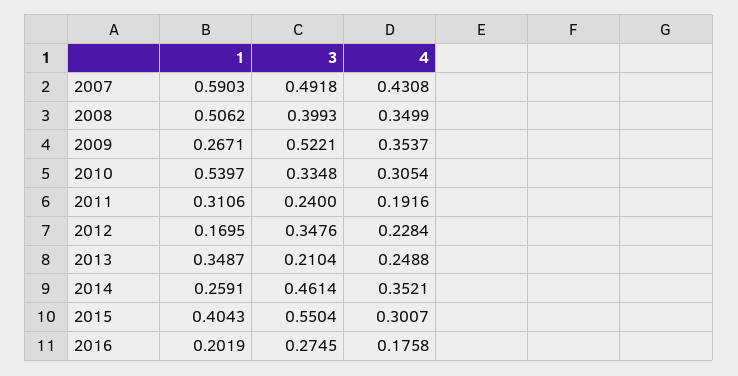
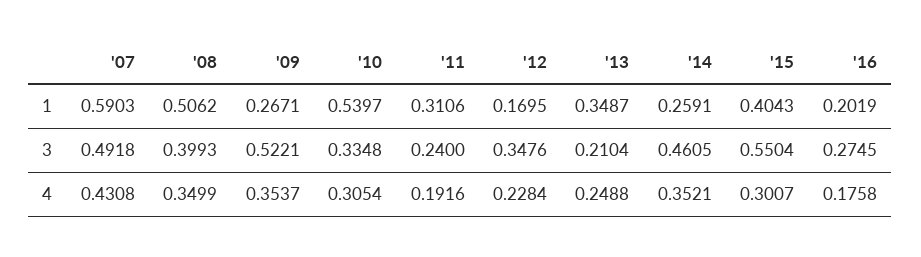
  {
    "1": {
      "2007": 0.5903,
      "2008": 0.5062,
      "2009": 0.2671,
      "2010": 0.5397,
      "2011": 0.3106,
      "2012": 0.1695,
      "2013": 0.3487,
      "2014": 0.2591,
      "2015": 0.4043,
      "2016": 0.2019
    },
    "3": {
      "2007": 0.4918,
      "2008": 0.3993,
      "2009": 0.5221,
      "2010": 0.3348,
      "2011": 0.24,
      "2012": 0.3476,
      "2013": 0.2104,
-     "2014": 0.4614,
+     "2014": 0.4605,
      "2015": 0.5504,
      "2016": 0.2745
    },
    "4": {
      "2007": 0.4308,
      "2008": 0.3499,
      "2009": 0.3537,
      "2010": 0.3054,
      "2011": 0.1916,
      "2012": 0.2284,
      "2013": 0.2488,
      "2014": 0.3521,
      "2015": 0.3007,
      "2016": 0.1758
    }
  }

